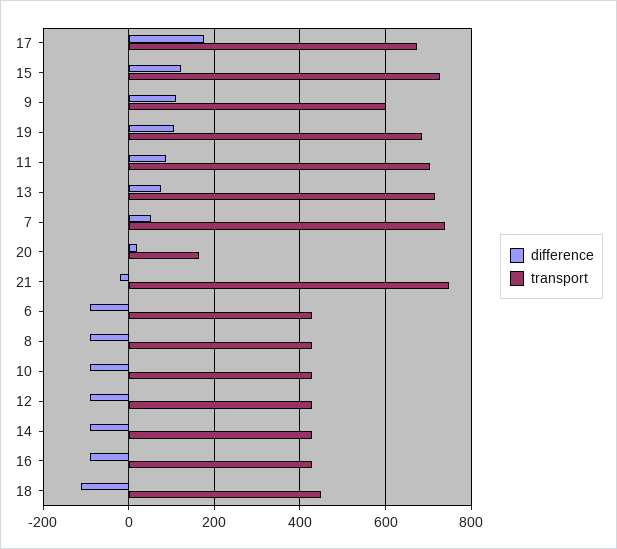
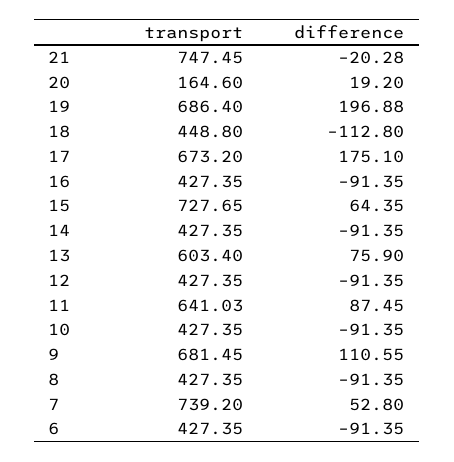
  {
    "difference": {
      "17": 175.1,
-     "15": 120,
+     "15": 64.35,
      "9": 110.55,
-     "19": 100,
+     "19": 196.88,
      "11": 87.45,
      "13": 75.9,
      "7": 52.8,
      "20": 19.2,
      "21": -20.28,
      "6": -91.35,
      "8": -91.35,
      "10": -91.35,
      "12": -91.35,
      "14": -91.35,
      "16": -91.35,
      "18": -112.8
    },
    "transport": {
      "17": 673.2,
      "15": 727.65,
-     "9": 600,
+     "9": 681.45,
      "19": 686.4,
-     "11": 700,
+     "11": 641.03,
-     "13": 720,
+     "13": 603.4,
      "7": 739.2,
      "20": 164.6,
      "21": 747.45,
      "6": 427.35,
      "8": 427.35,
      "10": 427.35,
      "12": 427.35,
      "14": 427.35,
      "16": 427.35,
      "18": 448.8
    }
  }

